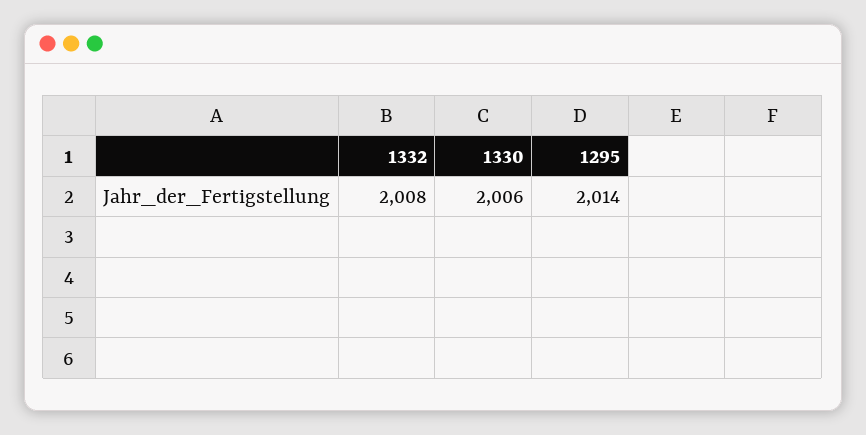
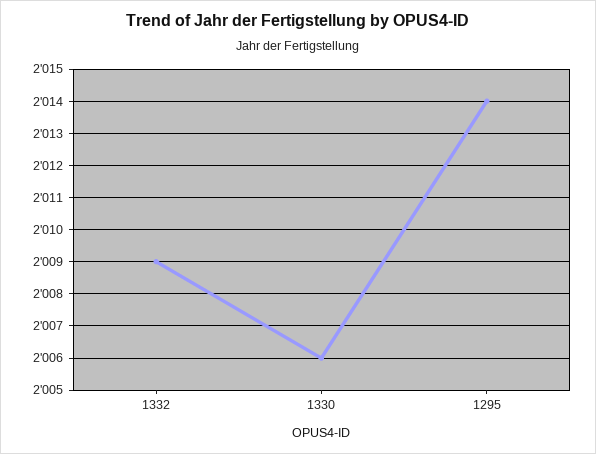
  {
-   "1332": 2008,
+   "1332": 2009,
    "1330": 2006,
    "1295": 2014
  }

